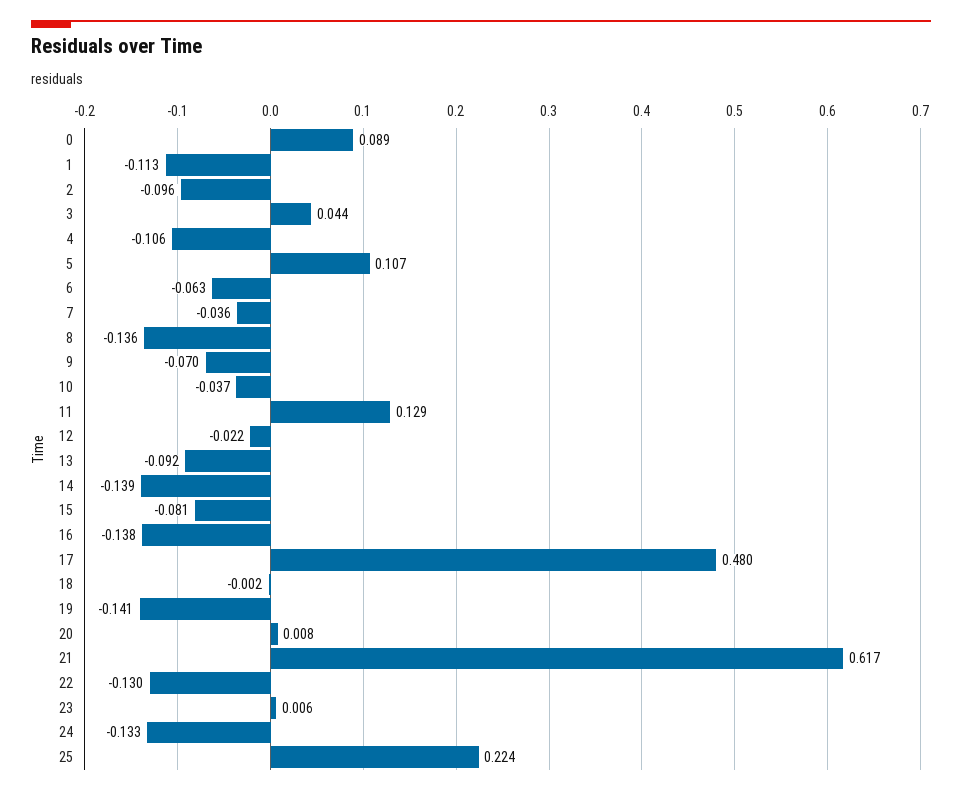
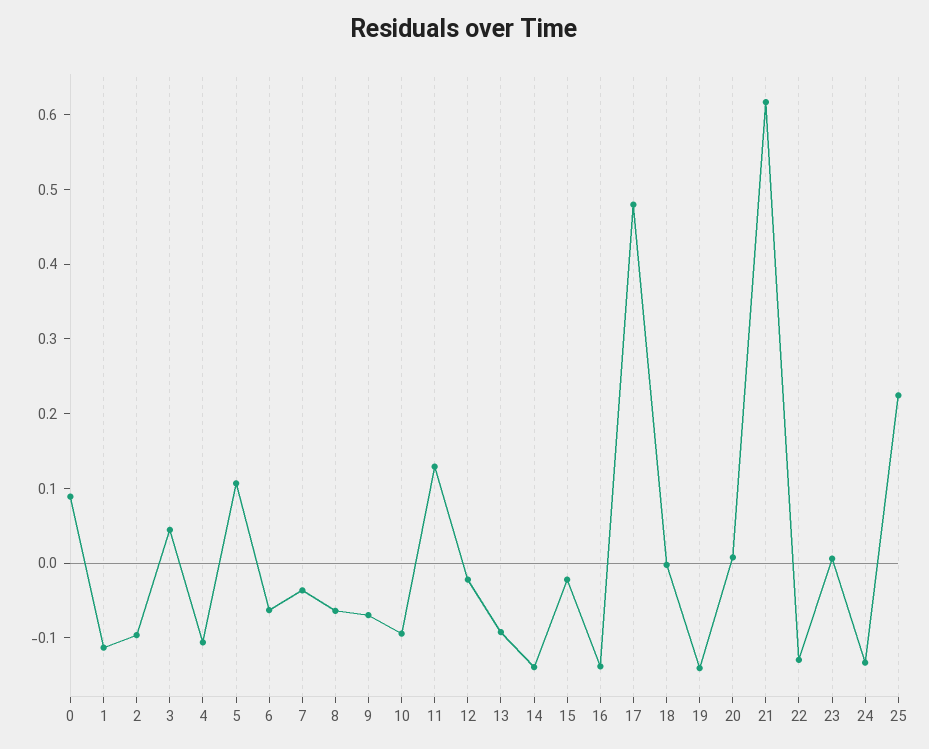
  {
    "0": 0.089,
    "1": -0.113,
    "2": -0.096,
    "3": 0.044,
    "4": -0.106,
    "5": 0.107,
    "6": -0.063,
    "7": -0.036,
-   "8": -0.136,
+   "8": -0.06,
    "9": -0.07,
-   "10": -0.037,
+   "10": -0.1,
    "11": 0.129,
    "12": -0.022,
    "13": -0.092,
    "14": -0.139,
-   "15": -0.081,
+   "15": -0.02,
    "16": -0.138,
    "17": 0.48,
    "18": -0.002,
    "19": -0.141,
    "20": 0.008,
    "21": 0.617,
    "22": -0.13,
    "23": 0.006,
    "24": -0.133,
    "25": 0.224
  }

